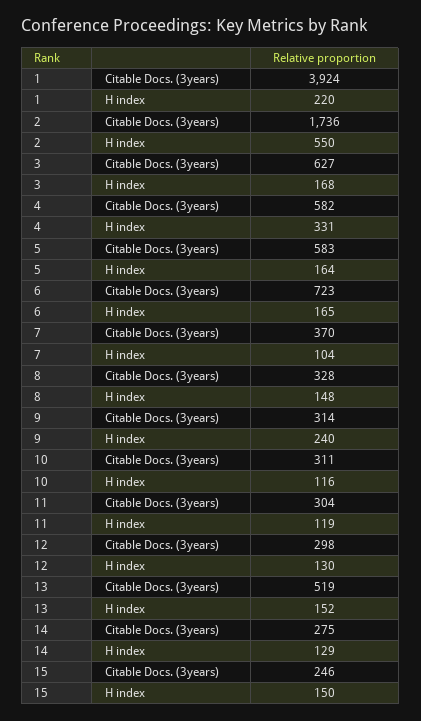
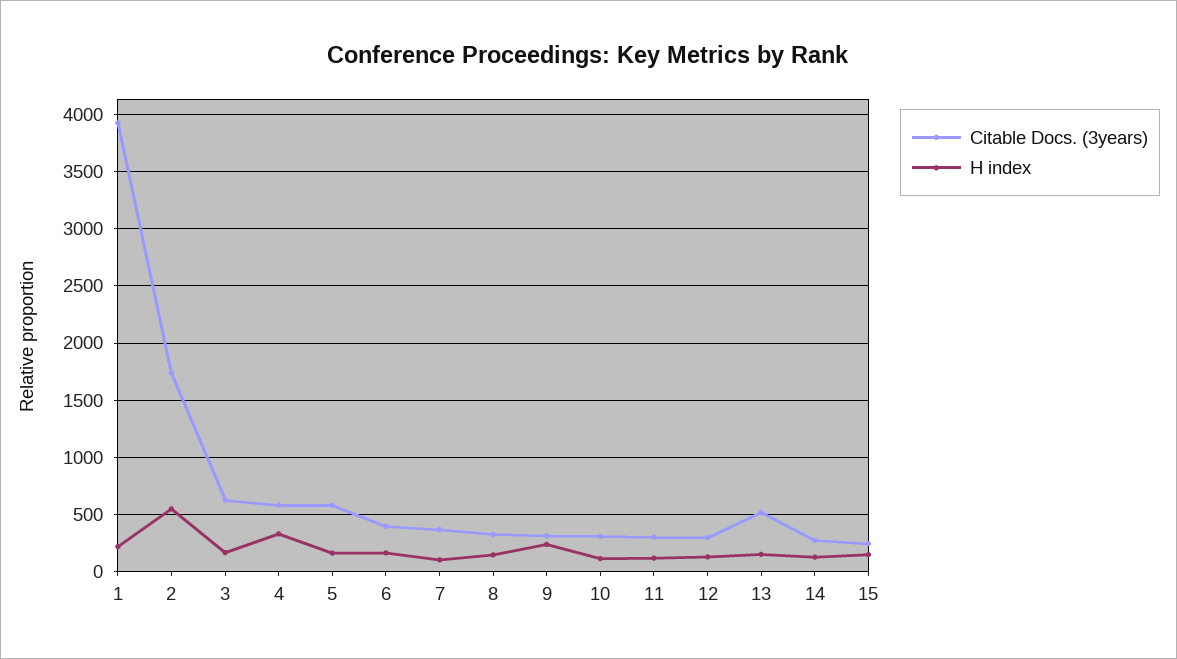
  {
    "Citable Docs. (3years)": {
      "1": 3924,
      "2": 1736,
      "3": 627,
      "4": 582,
      "5": 583,
-     "6": 723,
+     "6": 400,
      "7": 370,
      "8": 328,
      "9": 314,
      "10": 311,
      "11": 304,
      "12": 298,
      "13": 519,
      "14": 275,
      "15": 246
    },
    "H index": {
      "1": 220,
      "2": 550,
      "3": 168,
      "4": 331,
      "5": 164,
      "6": 165,
      "7": 104,
      "8": 148,
      "9": 240,
      "10": 116,
      "11": 119,
      "12": 130,
      "13": 152,
      "14": 129,
      "15": 150
    }
  }

